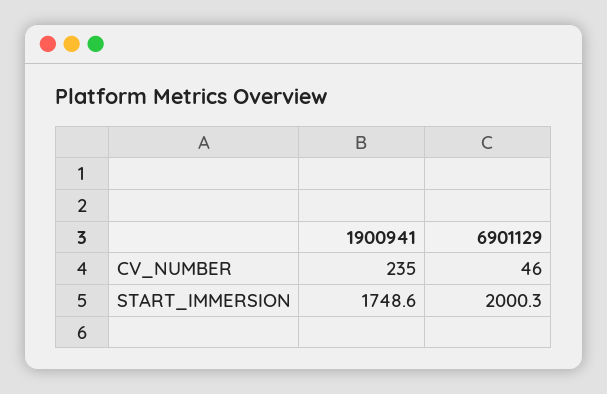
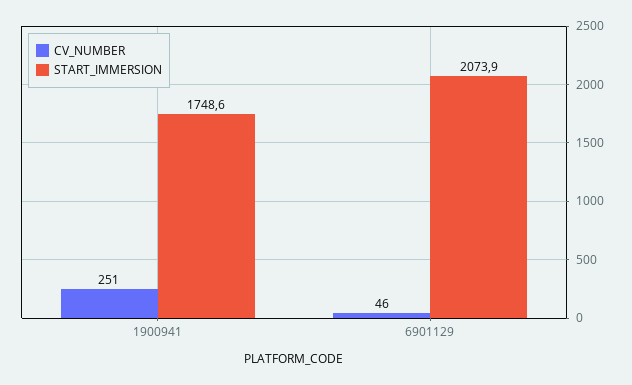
  {
    "CV_NUMBER": {
-     "1900941": 235,
+     "1900941": 251,
      "6901129": 46
    },
    "START_IMMERSION": {
      "1900941": 1748.6,
-     "6901129": 2000.3
+     "6901129": 2073.9
    }
  }

